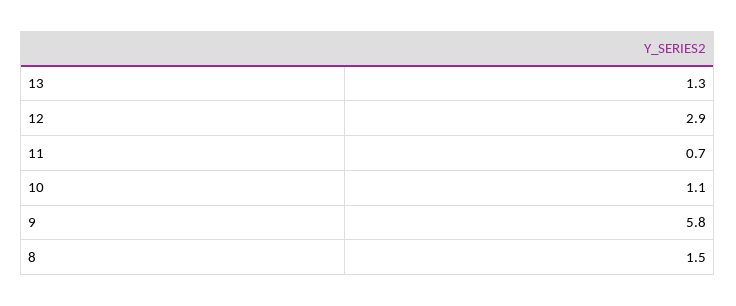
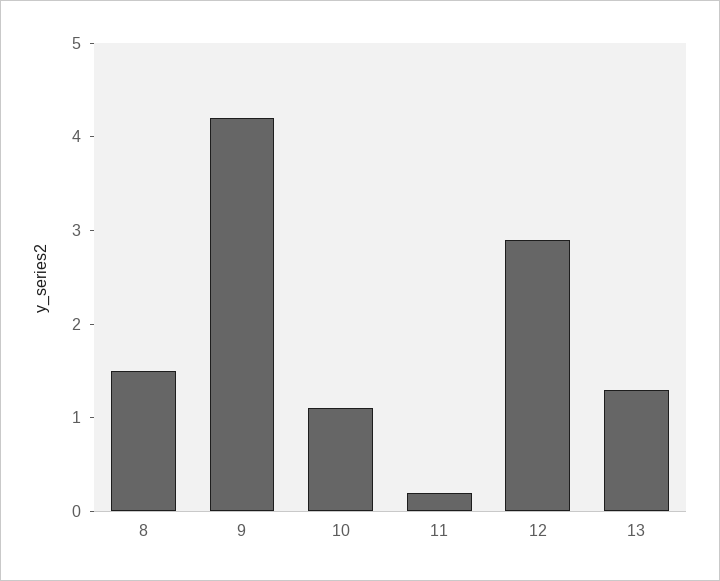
  {
    "13": 1.3,
    "12": 2.9,
-   "11": 0.7,
+   "11": 0.2,
    "10": 1.1,
-   "9": 5.8,
+   "9": 4.2,
    "8": 1.5
  }

